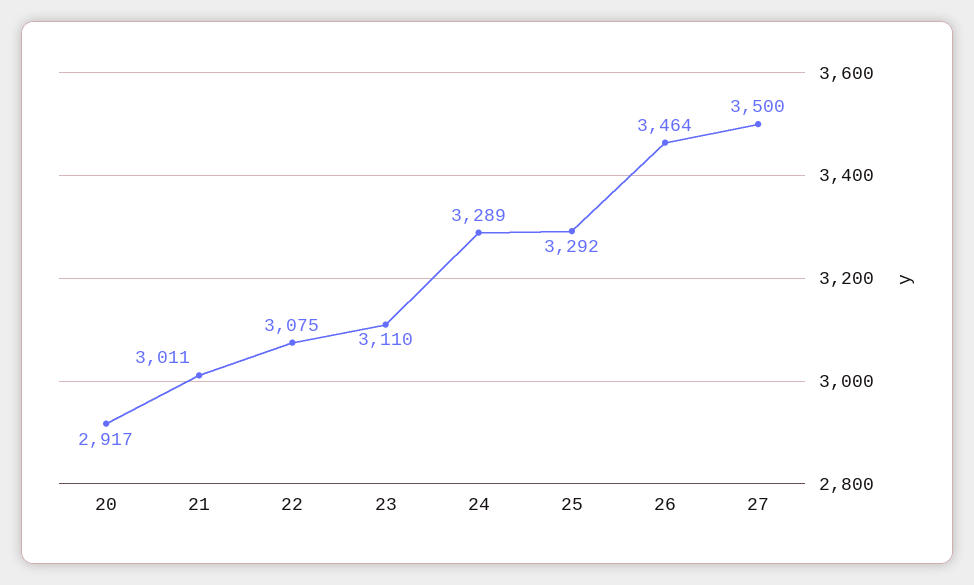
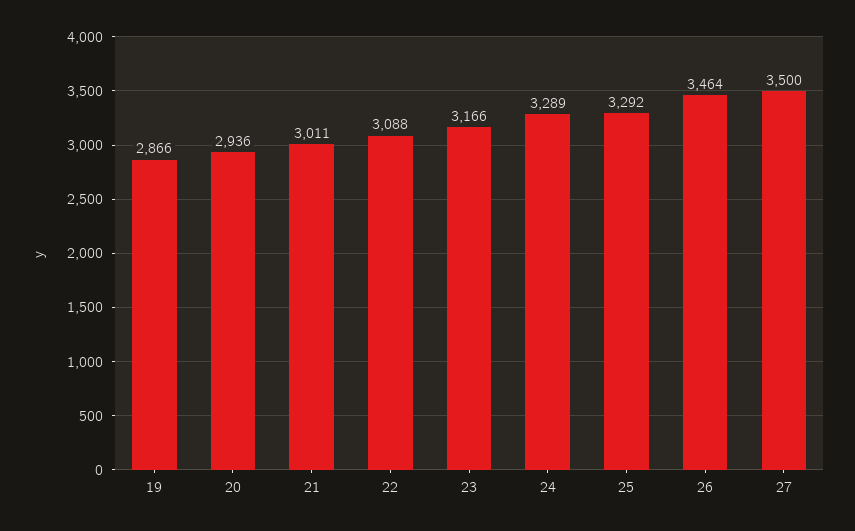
  {
-   "20": 2917,
+   "20": 2936,
    "21": 3011,
-   "22": 3075,
+   "22": 3088,
-   "23": 3110,
+   "23": 3166,
    "24": 3289,
    "25": 3292,
    "26": 3464,
-   "27": 3500
+   "27": 3500,
+   "19": 2866
  }

